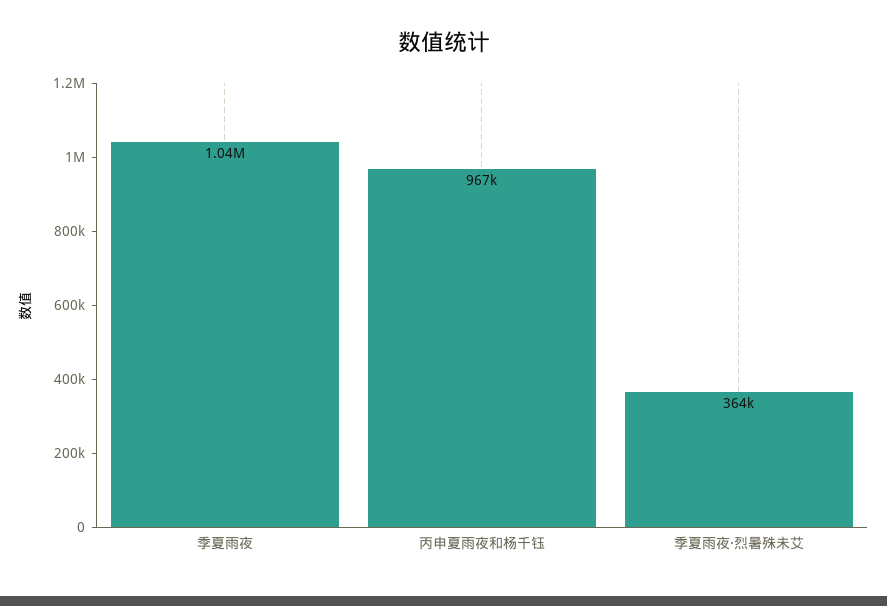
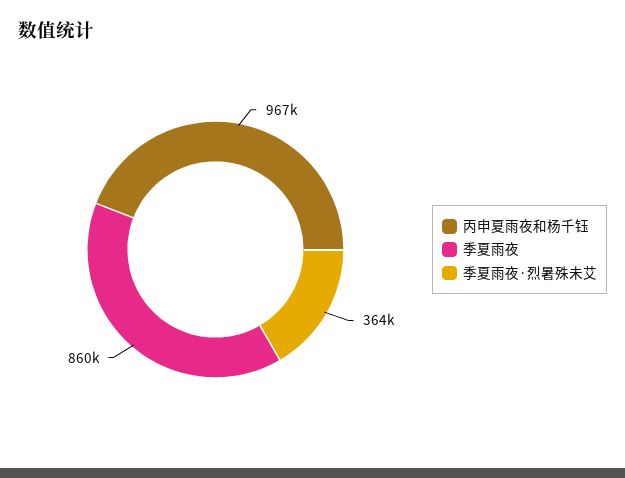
  {
-   "季夏雨夜": 1040000,
+   "季夏雨夜": 860000,
    "丙申夏雨夜和杨千钰": 967000,
    "季夏雨夜·烈暑殊未艾": 364000
  }

